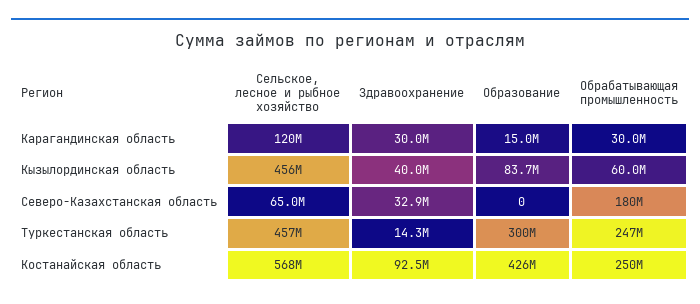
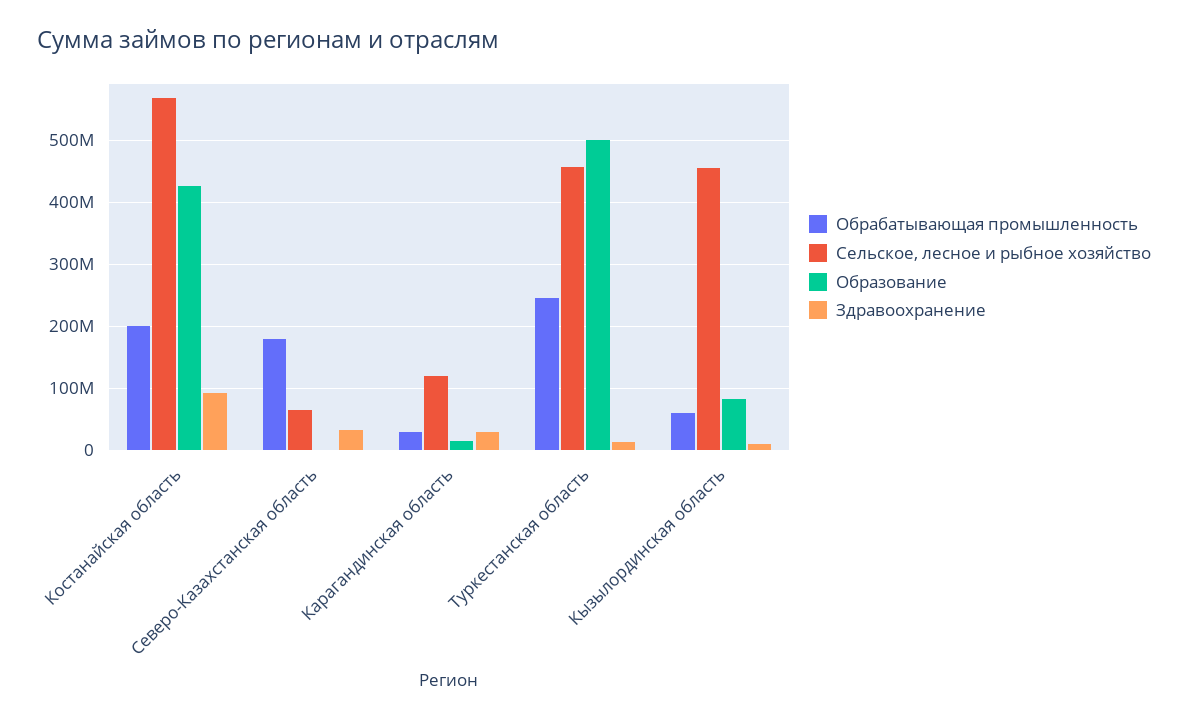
  {
    "Сельское, лесное и рыбное хозяйство": {
      "Карагандинская область": 120000000,
      "Кызылординская область": 456000000,
      "Северо-Казахстанская область": 65000000,
      "Туркестанская область": 457000000,
      "Костанайская область": 568000000
    },
    "Здравоохранение": {
      "Карагандинская область": 30000000,
-     "Кызылординская область": 40000000,
+     "Кызылординская область": 10000000,
      "Северо-Казахстанская область": 32900000,
      "Туркестанская область": 14300000,
      "Костанайская область": 92500000
    },
    "Образование": {
      "Карагандинская область": 15000000,
      "Кызылординская область": 83700000,
      "Северо-Казахстанская область": 0,
-     "Туркестанская область": 300000000,
+     "Туркестанская область": 500000000,
      "Костанайская область": 426000000
    },
    "Обрабатывающая промышленность": {
      "Карагандинская область": 30000000,
      "Кызылординская область": 60000000,
      "Северо-Казахстанская область": 180000000,
      "Туркестанская область": 247000000,
-     "Костанайская область": 250000000
+     "Костанайская область": 200000000
    }
  }

